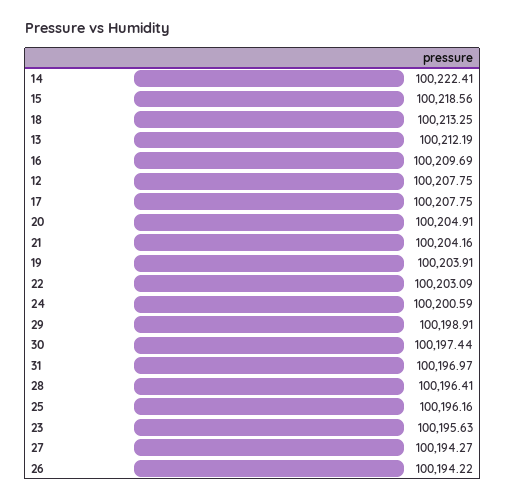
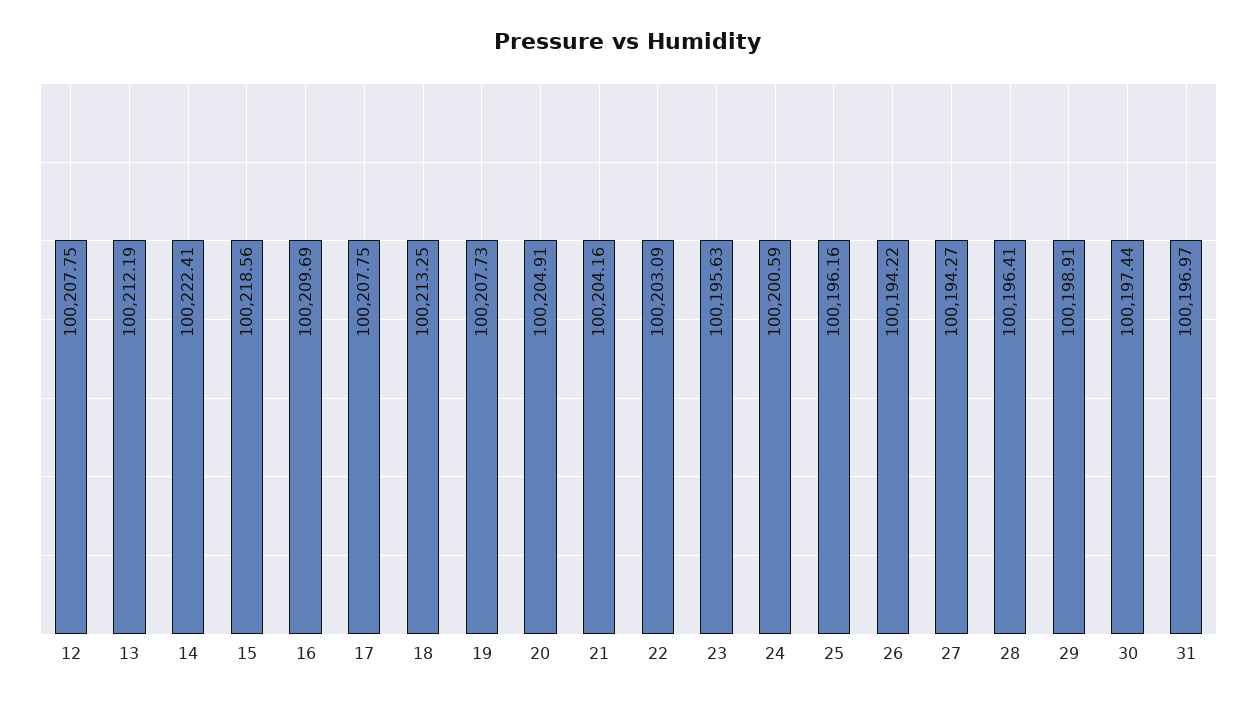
  {
    "14": 100222.41,
    "15": 100218.56,
    "18": 100213.25,
    "13": 100212.19,
    "16": 100209.69,
    "12": 100207.75,
    "17": 100207.75,
    "20": 100204.91,
    "21": 100204.16,
-   "19": 100203.91,
+   "19": 100207.73,
    "22": 100203.09,
    "24": 100200.59,
    "29": 100198.91,
    "30": 100197.44,
    "31": 100196.97,
    "28": 100196.41,
    "25": 100196.16,
    "23": 100195.63,
    "27": 100194.27,
    "26": 100194.22
  }

